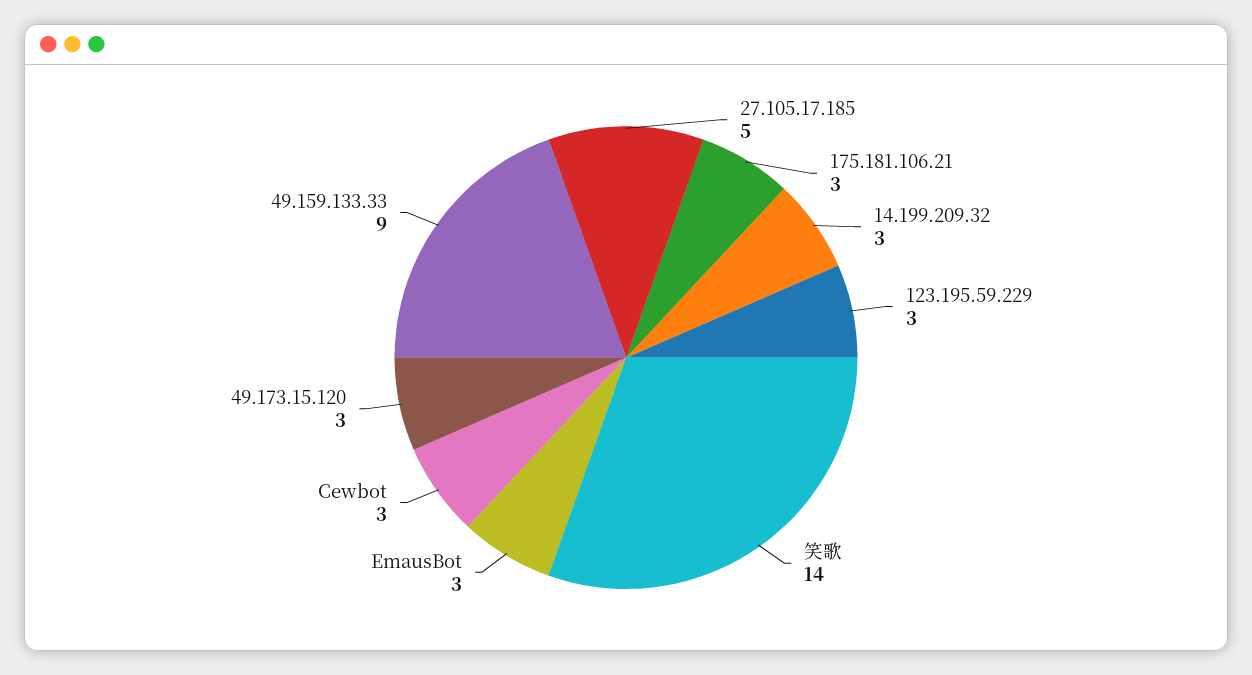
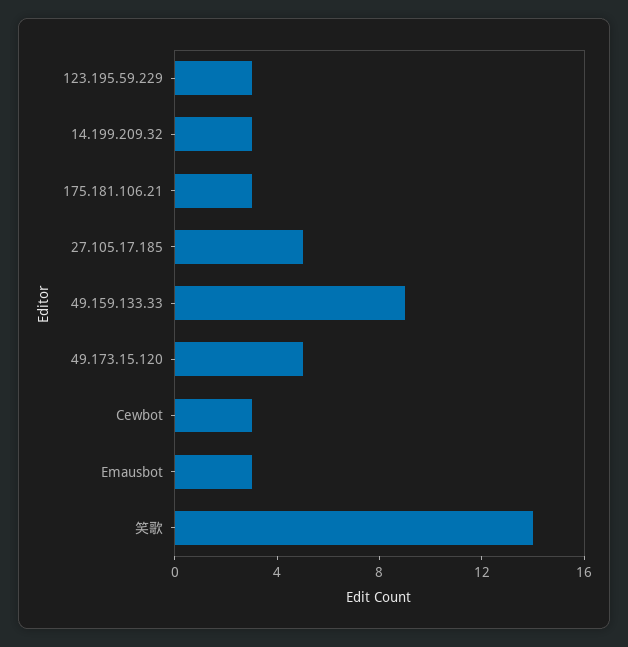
  {
    "27.105.17.185": 5,
    "175.181.106.21": 3,
    "14.199.209.32": 3,
    "123.195.59.229": 3,
    "笑歌": 14,
    "EmausBot": 3,
    "Cewbot": 3,
-   "49.173.15.120": 3,
+   "49.173.15.120": 5,
    "49.159.133.33": 9
  }

